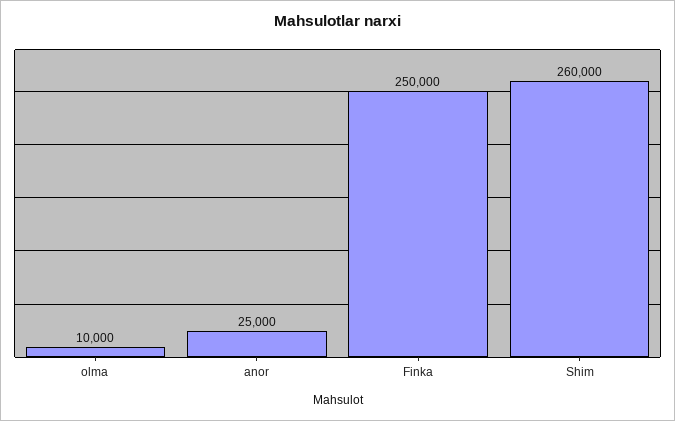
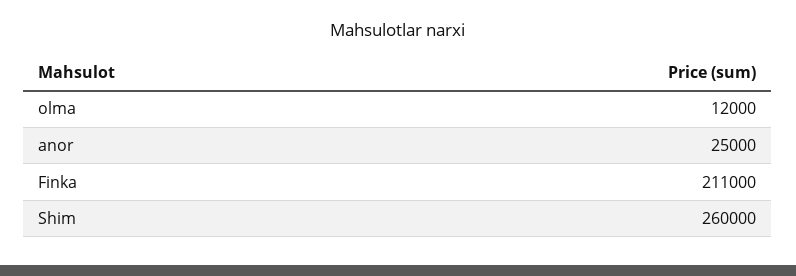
  {
-   "olma": 10000,
+   "olma": 12000,
    "anor": 25000,
-   "Finka": 250000,
+   "Finka": 211000,
    "Shim": 260000
  }

